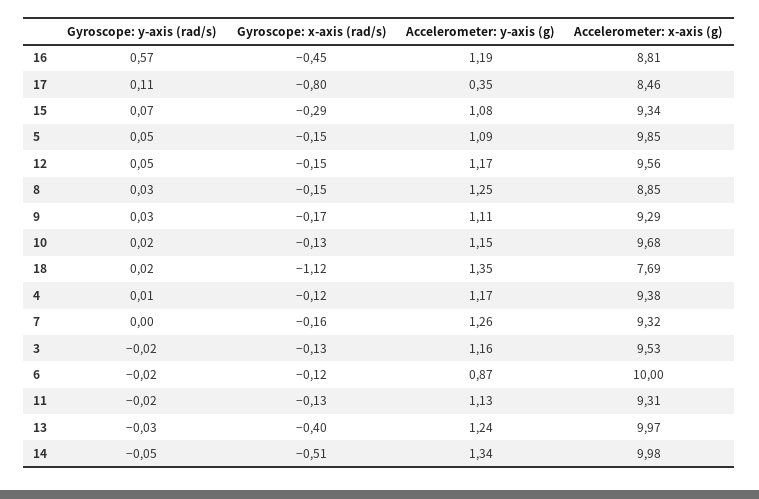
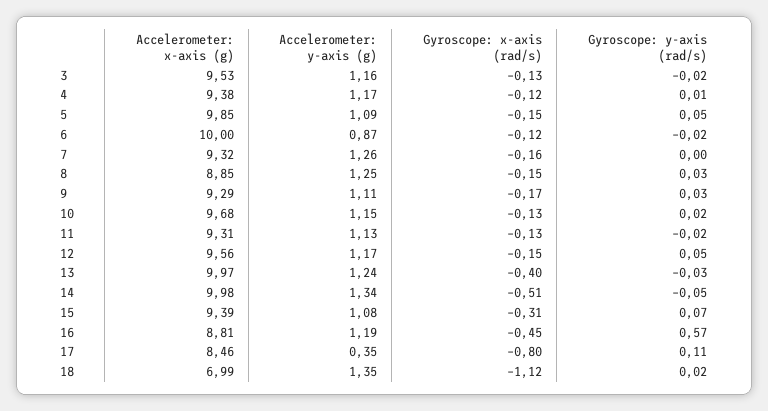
  {
    "Gyroscope: y-axis (rad/s)": {
      "16": 0.57,
      "17": 0.11,
      "15": 0.07,
      "5": 0.05,
      "12": 0.05,
      "8": 0.03,
      "9": 0.03,
      "10": 0.02,
      "18": 0.02,
      "4": 0.01,
      "7": 0,
      "3": -0.02,
      "6": -0.02,
      "11": -0.02,
      "13": -0.03,
      "14": -0.05
    },
    "Gyroscope: x-axis (rad/s)": {
      "16": -0.45,
      "17": -0.8,
-     "15": -0.29,
+     "15": -0.31,
      "5": -0.15,
      "12": -0.15,
      "8": -0.15,
      "9": -0.17,
      "10": -0.13,
      "18": -1.12,
      "4": -0.12,
      "7": -0.16,
      "3": -0.13,
      "6": -0.12,
      "11": -0.13,
      "13": -0.4,
      "14": -0.51
    },
    "Accelerometer: y-axis (g)": {
      "16": 1.19,
      "17": 0.35,
      "15": 1.08,
      "5": 1.09,
      "12": 1.17,
      "8": 1.25,
      "9": 1.11,
      "10": 1.15,
      "18": 1.35,
      "4": 1.17,
      "7": 1.26,
      "3": 1.16,
      "6": 0.87,
      "11": 1.13,
      "13": 1.24,
      "14": 1.34
    },
    "Accelerometer: x-axis (g)": {
      "16": 8.81,
      "17": 8.46,
-     "15": 9.34,
+     "15": 9.39,
      "5": 9.85,
      "12": 9.56,
      "8": 8.85,
      "9": 9.29,
      "10": 9.68,
-     "18": 7.69,
+     "18": 6.99,
      "4": 9.38,
      "7": 9.32,
      "3": 9.53,
      "6": 10,
      "11": 9.31,
      "13": 9.97,
      "14": 9.98
    }
  }

